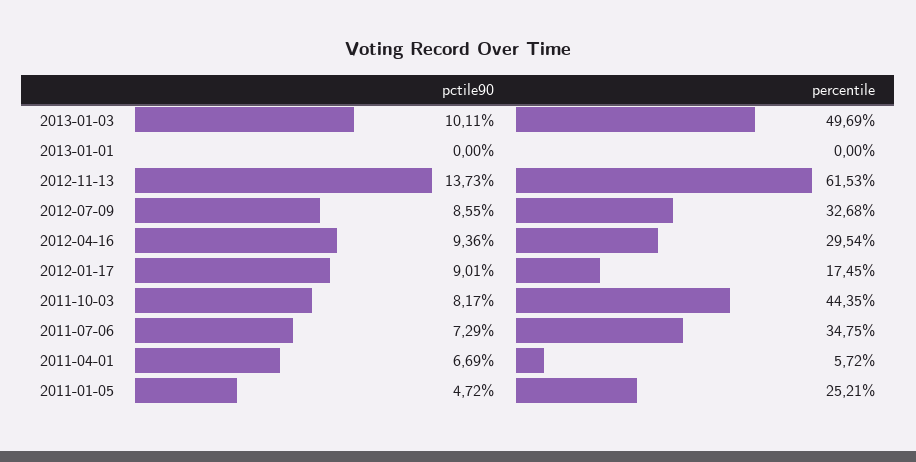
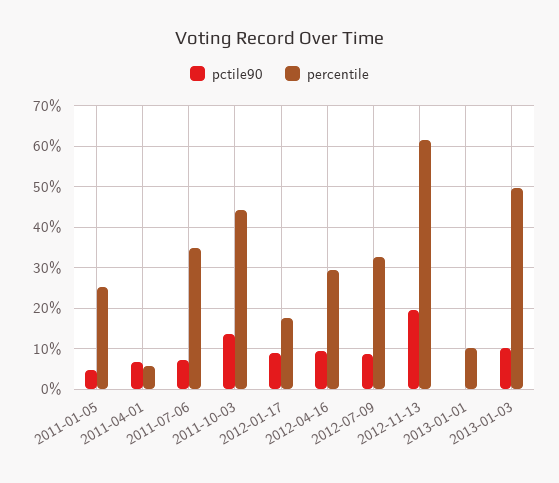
  {
    "pctile90": {
      "2013-01-03": 10.11,
      "2013-01-01": 0,
-     "2012-11-13": 13.73,
+     "2012-11-13": 20,
      "2012-07-09": 8.55,
      "2012-04-16": 9.36,
      "2012-01-17": 9.01,
-     "2011-10-03": 8.17,
+     "2011-10-03": 14,
      "2011-07-06": 7.29,
      "2011-04-01": 6.69,
      "2011-01-05": 4.72
    },
    "percentile": {
      "2013-01-03": 49.69,
-     "2013-01-01": 0,
+     "2013-01-01": 10,
      "2012-11-13": 61.53,
      "2012-07-09": 32.68,
      "2012-04-16": 29.54,
      "2012-01-17": 17.45,
      "2011-10-03": 44.35,
      "2011-07-06": 34.75,
      "2011-04-01": 5.72,
      "2011-01-05": 25.21
    }
  }

